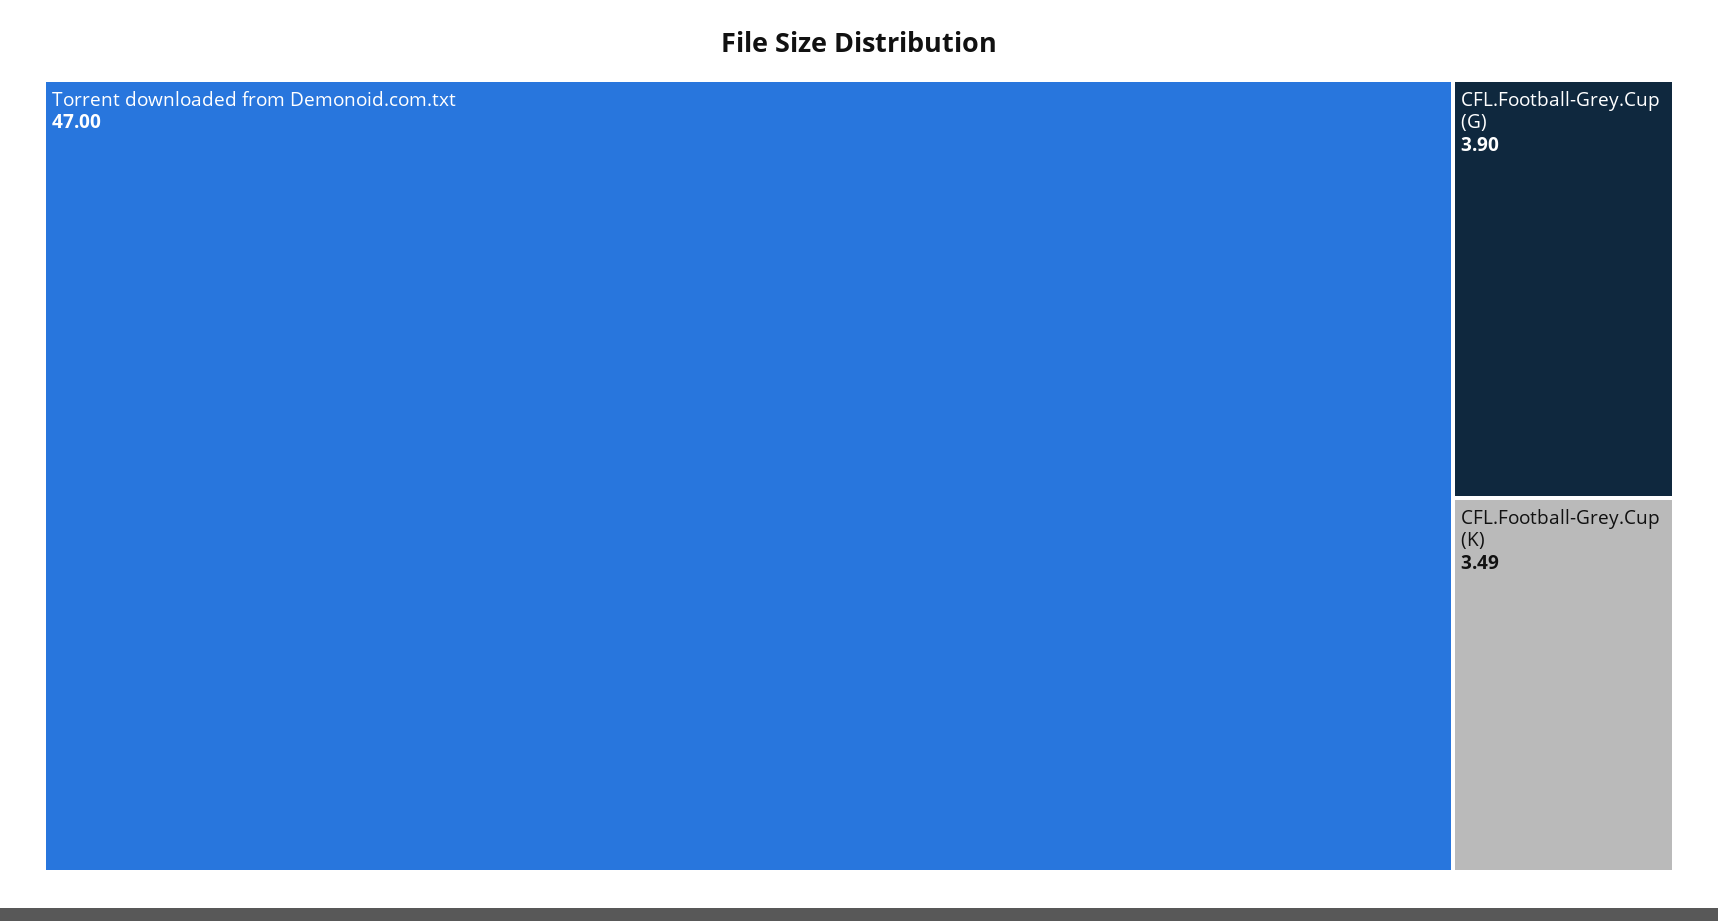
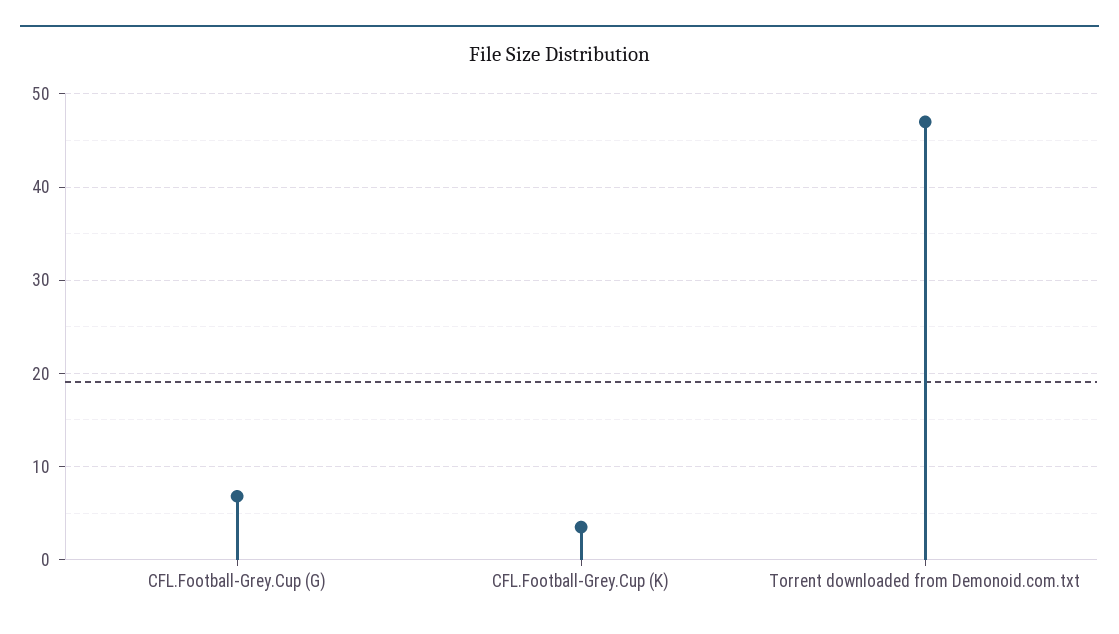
  {
    "Torrent downloaded from Demonoid.com.txt": 47,
-   "CFL.Football-Grey.Cup (G)": 3.9,
+   "CFL.Football-Grey.Cup (G)": 7,
    "CFL.Football-Grey.Cup (K)": 3.49
  }

